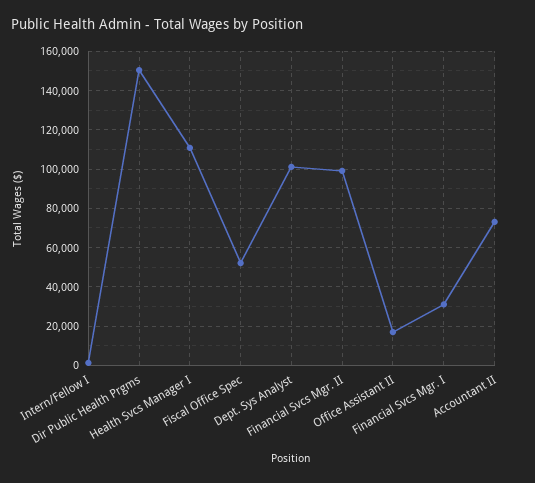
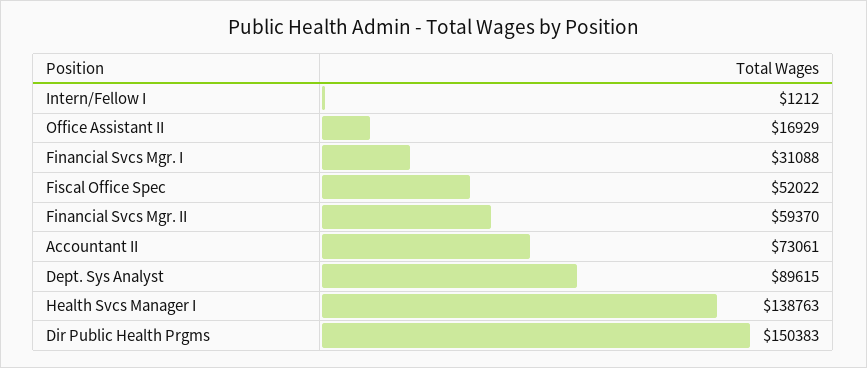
  {
    "Intern/Fellow I": 1212,
    "Dir Public Health Prgms": 150383,
-   "Health Svcs Manager I": 110000,
+   "Health Svcs Manager I": 138763,
    "Fiscal Office Spec": 52022,
-   "Dept. Sys Analyst": 100000,
+   "Dept. Sys Analyst": 89615,
-   "Financial Svcs Mgr. II": 100000,
+   "Financial Svcs Mgr. II": 59370,
    "Office Assistant II": 16929,
    "Financial Svcs Mgr. I": 31088,
    "Accountant II": 73061
  }

